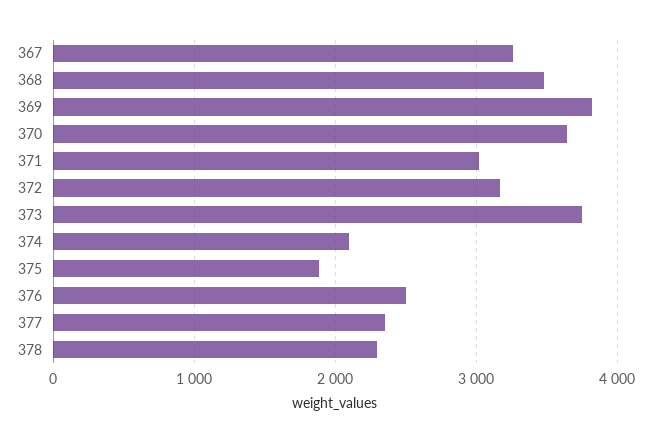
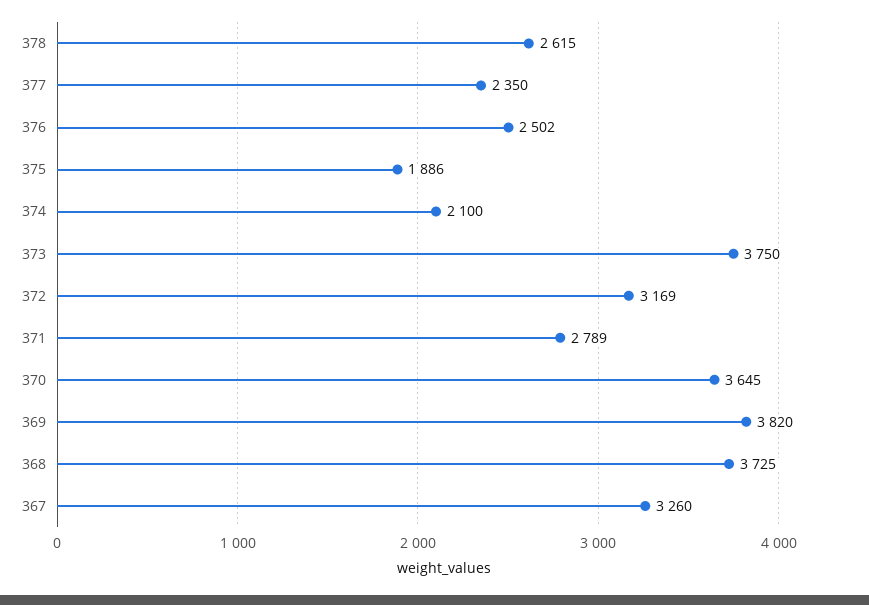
  {
    "367": 3260,
-   "368": 3500,
+   "368": 3725,
    "369": 3820,
    "370": 3645,
-   "371": 3000,
+   "371": 2789,
    "372": 3169,
    "373": 3750,
    "374": 2100,
    "375": 1886,
    "376": 2502,
    "377": 2350,
-   "378": 2300
+   "378": 2615
  }

